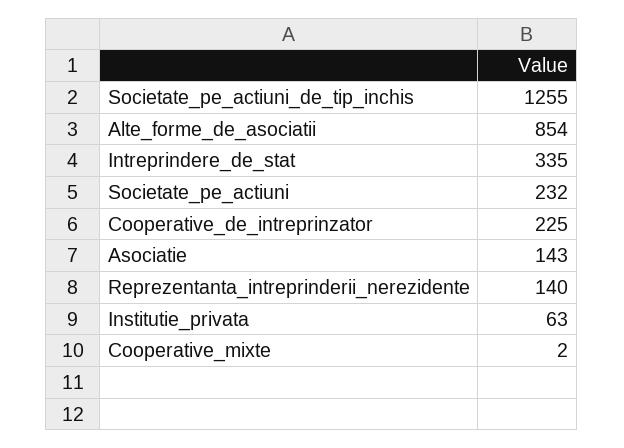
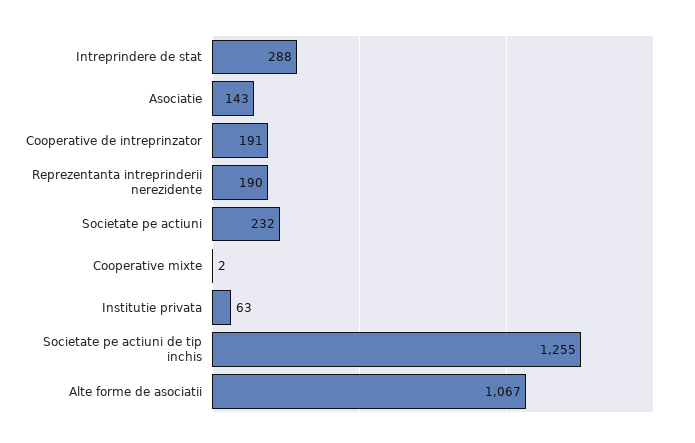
  {
    "Societate_pe_actiuni_de_tip_inchis": 1255,
-   "Alte_forme_de_asociatii": 854,
+   "Alte_forme_de_asociatii": 1067,
-   "Intreprindere_de_stat": 335,
+   "Intreprindere_de_stat": 288,
    "Societate_pe_actiuni": 232,
-   "Cooperative_de_intreprinzator": 225,
+   "Cooperative_de_intreprinzator": 191,
    "Asociatie": 143,
-   "Reprezentanta_intreprinderii_nerezidente": 140,
+   "Reprezentanta_intreprinderii_nerezidente": 190,
    "Institutie_privata": 63,
    "Cooperative_mixte": 2
  }

